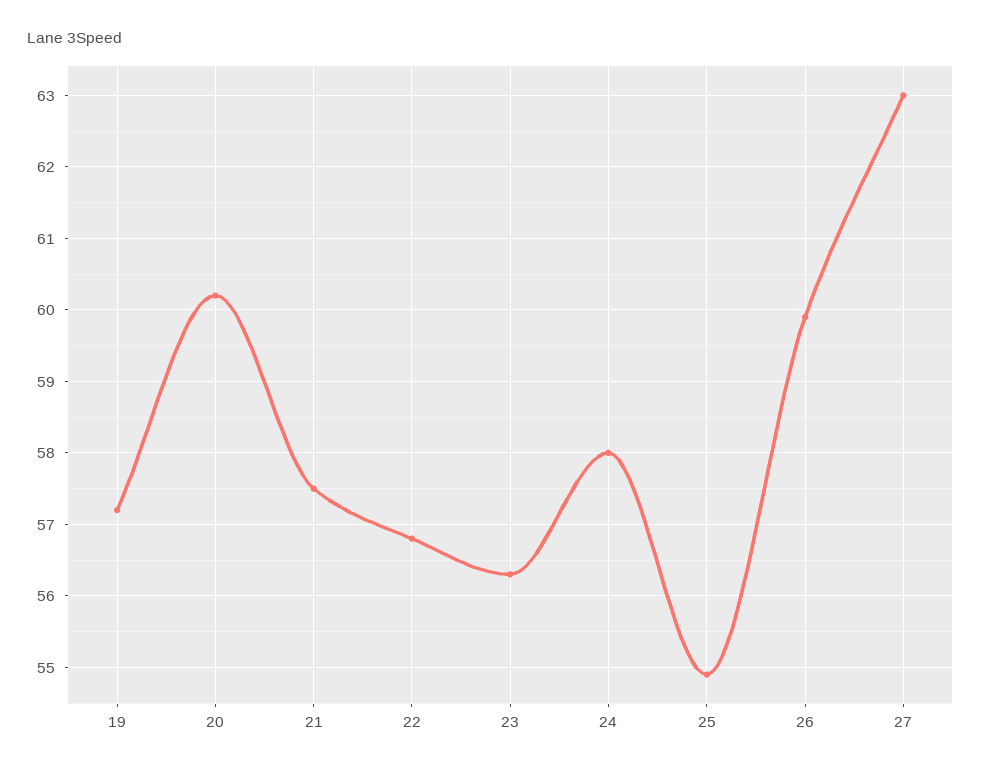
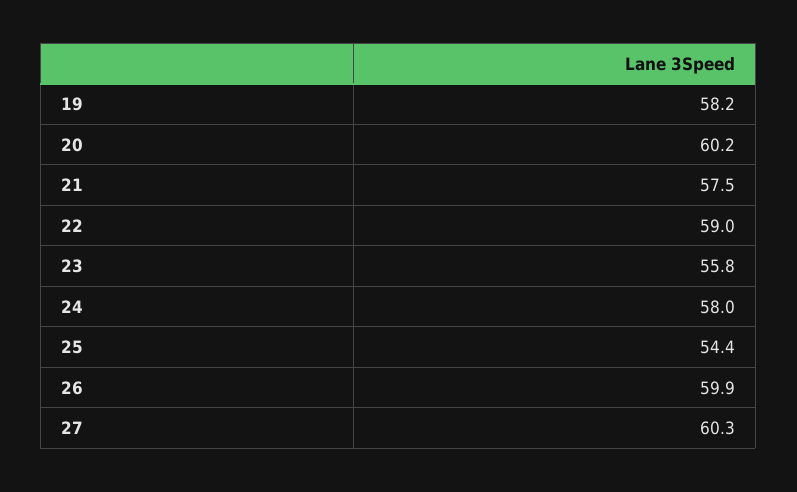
  {
-   "19": 57.2,
+   "19": 58.2,
    "20": 60.2,
    "21": 57.5,
-   "22": 56.8,
+   "22": 59,
-   "23": 56.3,
+   "23": 55.8,
    "24": 58,
-   "25": 54.9,
+   "25": 54.4,
    "26": 59.9,
-   "27": 63
+   "27": 60.3
  }

